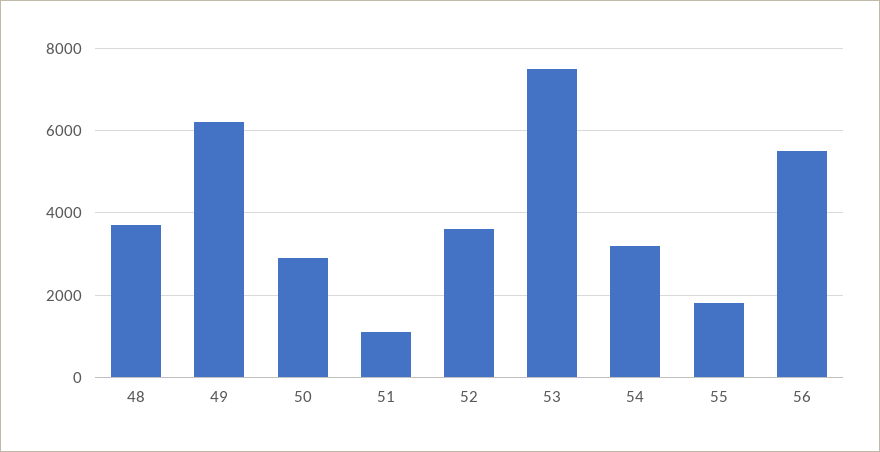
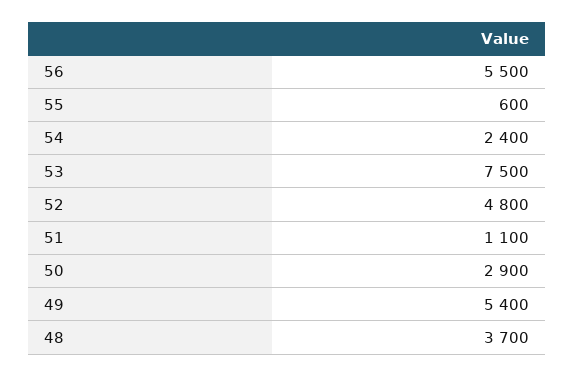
  {
    "48": 3700,
-   "49": 6200,
+   "49": 5400,
    "50": 2900,
    "51": 1100,
-   "52": 3600,
+   "52": 4800,
    "53": 7500,
-   "54": 3200,
+   "54": 2400,
-   "55": 1800,
+   "55": 600,
    "56": 5500
  }

